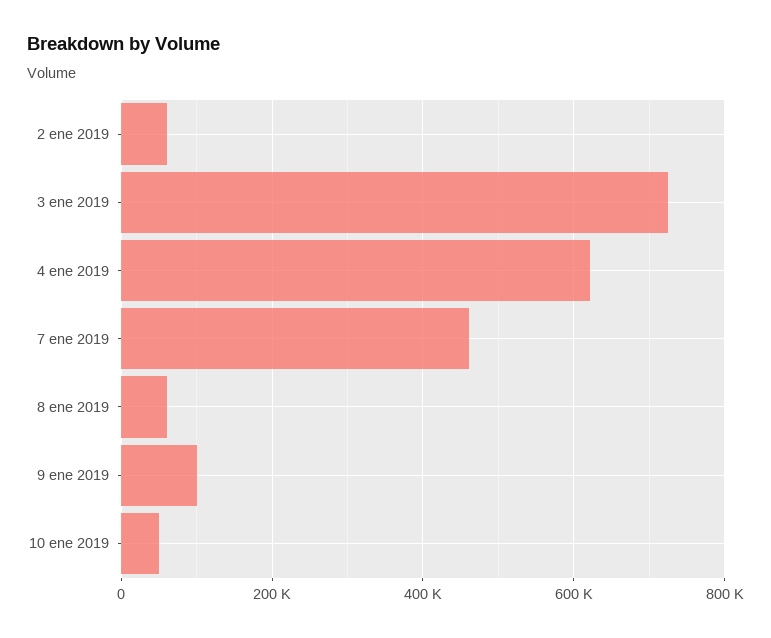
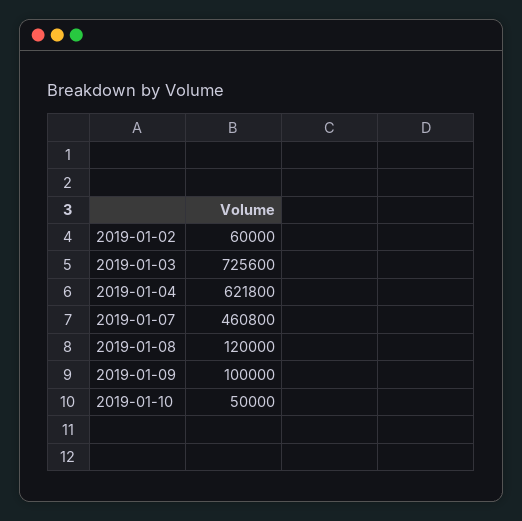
  {
    "2 ene 2019": 60000,
    "3 ene 2019": 725600,
    "4 ene 2019": 621800,
    "7 ene 2019": 460800,
-   "8 ene 2019": 60000,
+   "8 ene 2019": 120000,
    "9 ene 2019": 100000,
    "10 ene 2019": 50000
  }

